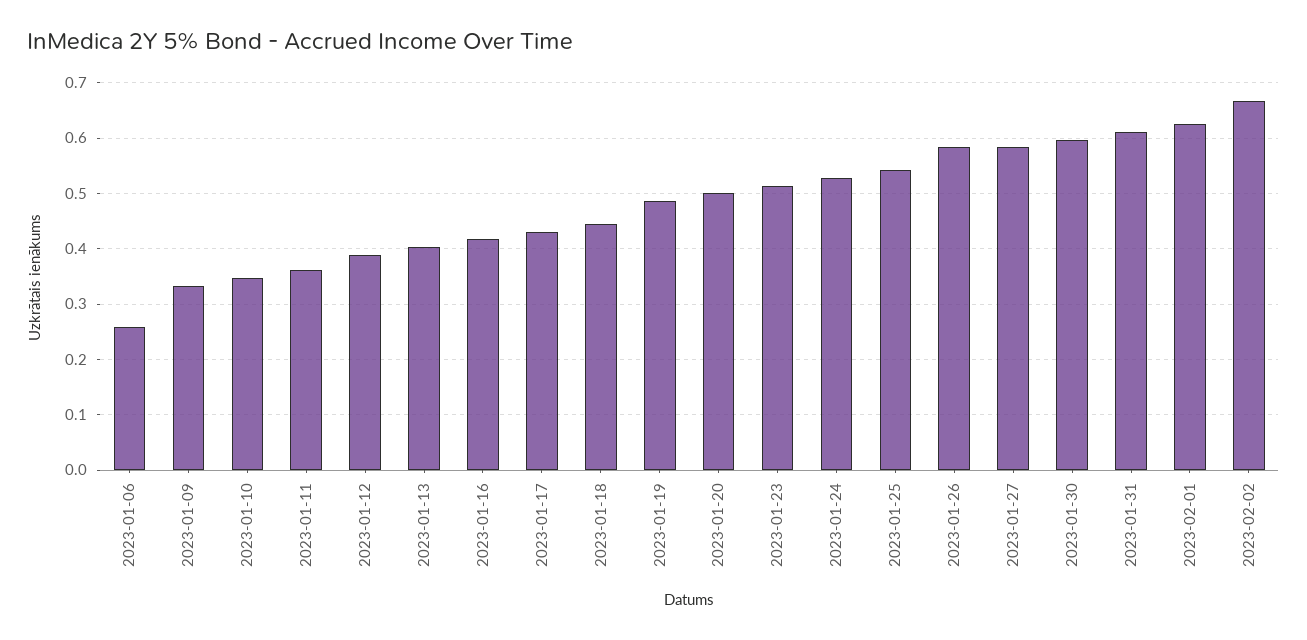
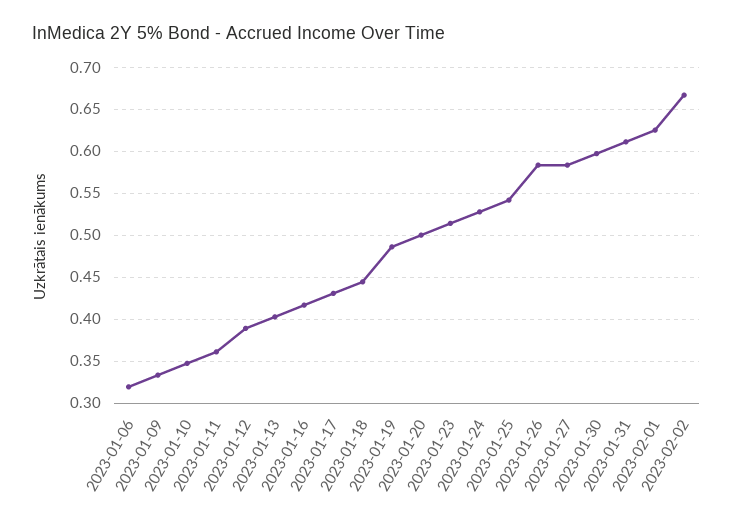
  {
-   "2023-01-06": 0.26,
+   "2023-01-06": 0.32,
    "2023-01-09": 0.33,
    "2023-01-10": 0.35,
    "2023-01-11": 0.36,
    "2023-01-12": 0.39,
    "2023-01-13": 0.4,
    "2023-01-16": 0.42,
    "2023-01-17": 0.43,
    "2023-01-18": 0.44,
    "2023-01-19": 0.49,
    "2023-01-20": 0.5,
    "2023-01-23": 0.51,
    "2023-01-24": 0.53,
    "2023-01-25": 0.54,
    "2023-01-26": 0.58,
    "2023-01-27": 0.58,
    "2023-01-30": 0.6,
    "2023-01-31": 0.61,
    "2023-02-01": 0.63,
    "2023-02-02": 0.67
  }

